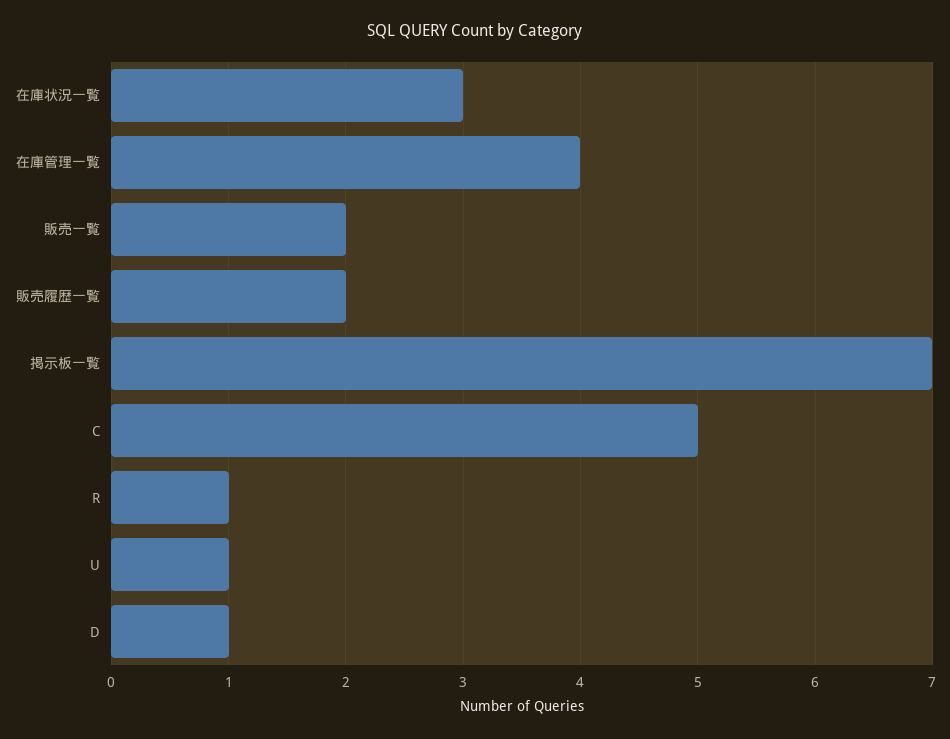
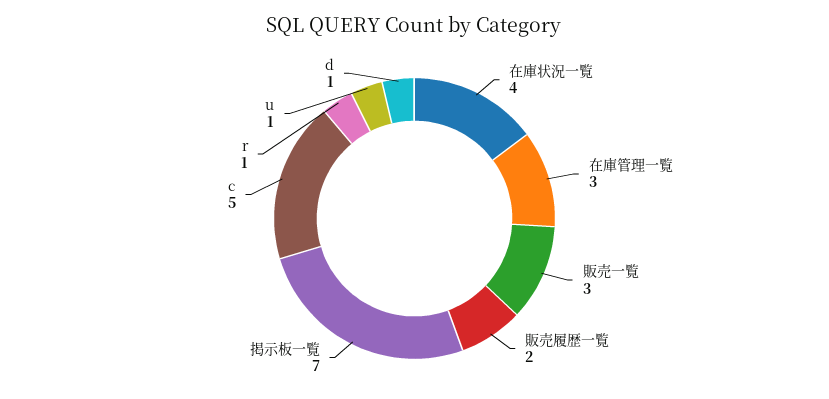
  {
-   "在庫状況一覧": 3,
+   "在庫状況一覧": 4,
-   "在庫管理一覧": 4,
+   "在庫管理一覧": 3,
-   "販売一覧": 2,
+   "販売一覧": 3,
    "販売履歴一覧": 2,
    "掲示板一覧": 7,
    "C": 5,
    "R": 1,
    "U": 1,
    "D": 1
  }

